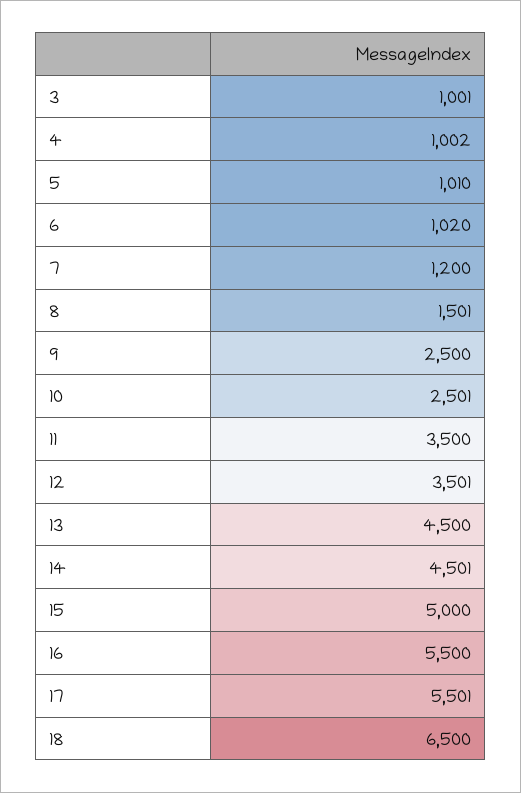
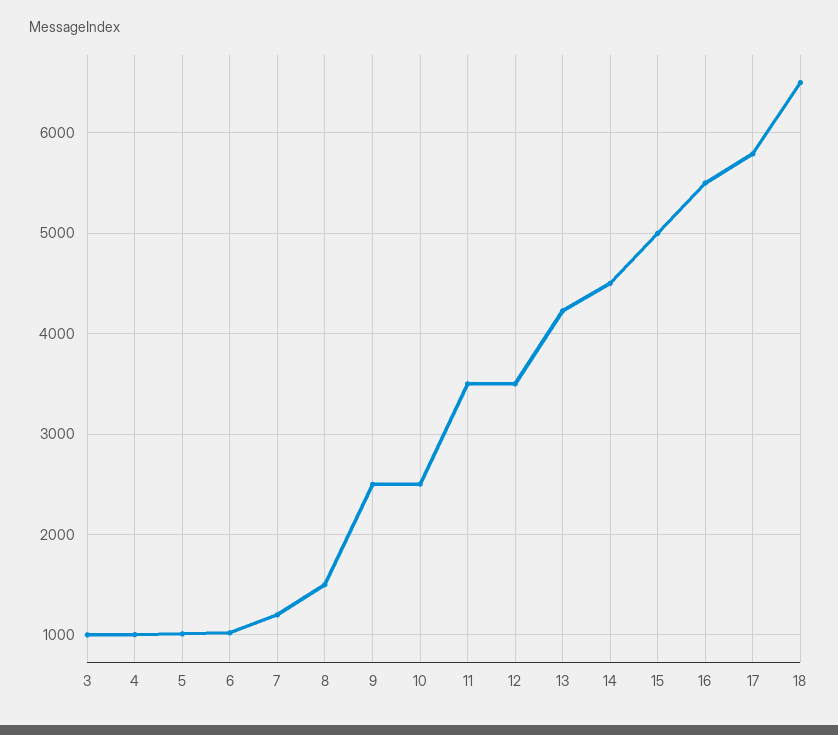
  {
    "3": 1001,
    "4": 1002,
    "5": 1010,
    "6": 1020,
    "7": 1200,
    "8": 1501,
    "9": 2500,
    "10": 2501,
    "11": 3500,
    "12": 3501,
-   "13": 4500,
+   "13": 4200,
    "14": 4501,
    "15": 5000,
    "16": 5500,
-   "17": 5501,
+   "17": 5800,
    "18": 6500
  }

